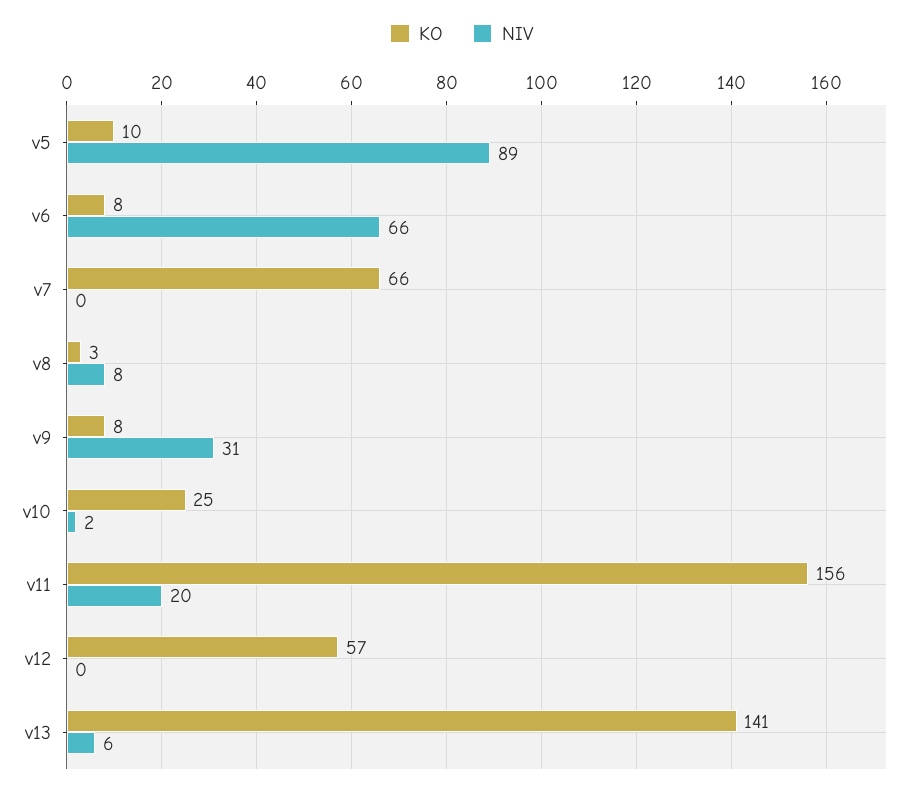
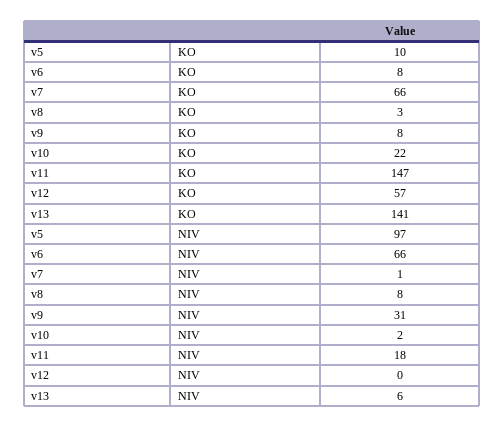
  {
    "KO": {
      "v5": 10,
      "v6": 8,
      "v7": 66,
      "v8": 3,
      "v9": 8,
-     "v10": 25,
+     "v10": 22,
-     "v11": 156,
+     "v11": 147,
      "v12": 57,
      "v13": 141
    },
    "NIV": {
-     "v5": 89,
+     "v5": 97,
      "v6": 66,
-     "v7": 0,
+     "v7": 1,
      "v8": 8,
      "v9": 31,
      "v10": 2,
-     "v11": 20,
+     "v11": 18,
      "v12": 0,
      "v13": 6
    }
  }

